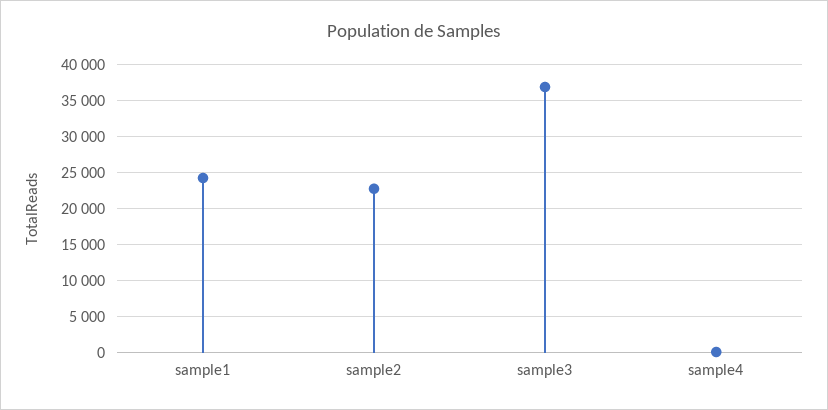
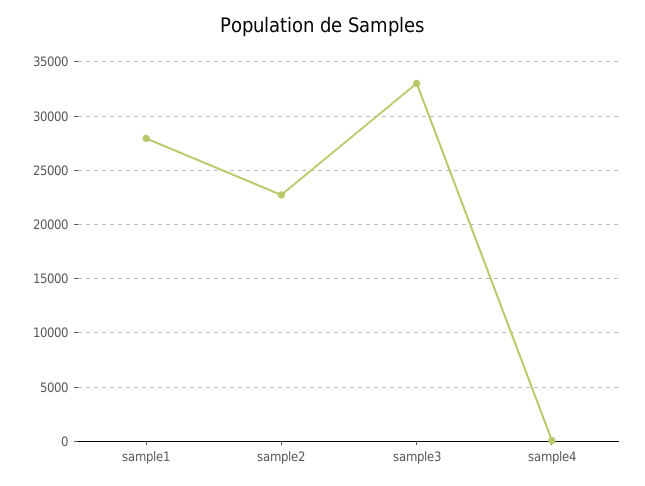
  {
-   "sample1": 24000,
+   "sample1": 28000,
    "sample2": 23000,
-   "sample3": 37000,
+   "sample3": 33000,
    "sample4": 0
  }

